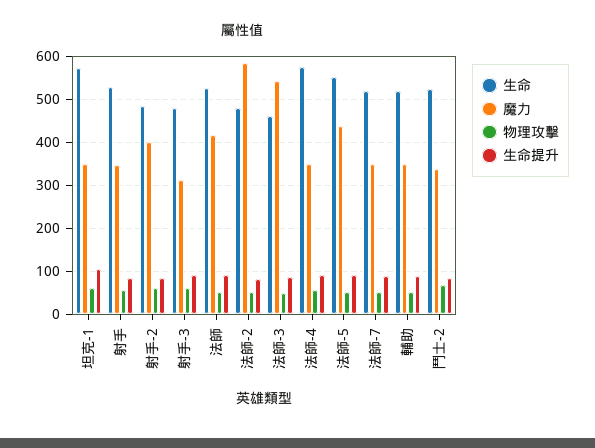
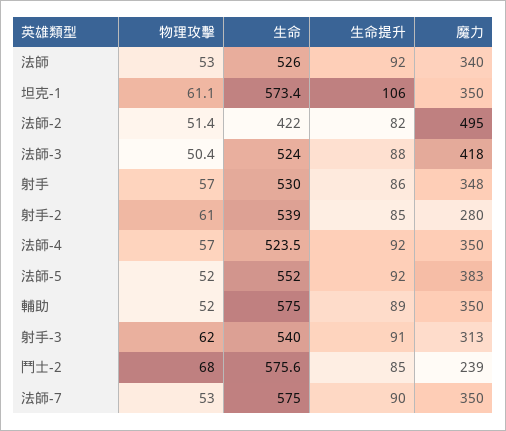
  {
    "生命": {
      "坦克-1": 573.4,
      "射手": 530,
-     "射手-2": 480,
+     "射手-2": 539,
-     "射手-3": 480,
+     "射手-3": 540,
      "法師": 526,
-     "法師-2": 480,
+     "法師-2": 422,
-     "法師-3": 460,
+     "法師-3": 524,
-     "法師-4": 580,
+     "法師-4": 523.5,
      "法師-5": 552,
-     "法師-7": 520,
+     "法師-7": 575,
-     "輔助": 520,
+     "輔助": 575,
-     "鬥士-2": 520
+     "鬥士-2": 575.6
    },
    "魔力": {
      "坦克-1": 350,
      "射手": 348,
-     "射手-2": 400,
+     "射手-2": 280,
      "射手-3": 313,
-     "法師": 420,
+     "法師": 340,
-     "法師-2": 580,
+     "法師-2": 495,
-     "法師-3": 540,
+     "法師-3": 418,
      "法師-4": 350,
-     "法師-5": 440,
+     "法師-5": 383,
      "法師-7": 350,
      "輔助": 350,
-     "鬥士-2": 340
+     "鬥士-2": 239
    },
    "物理攻擊": {
      "坦克-1": 61.1,
      "射手": 57,
      "射手-2": 61,
      "射手-3": 62,
      "法師": 53,
      "法師-2": 51.4,
      "法師-3": 50.4,
      "法師-4": 57,
      "法師-5": 52,
      "法師-7": 53,
      "輔助": 52,
      "鬥士-2": 68
    },
    "生命提升": {
      "坦克-1": 106,
      "射手": 86,
      "射手-2": 85,
      "射手-3": 91,
      "法師": 92,
      "法師-2": 82,
      "法師-3": 88,
      "法師-4": 92,
      "法師-5": 92,
      "法師-7": 90,
      "輔助": 89,
      "鬥士-2": 85
    }
  }

